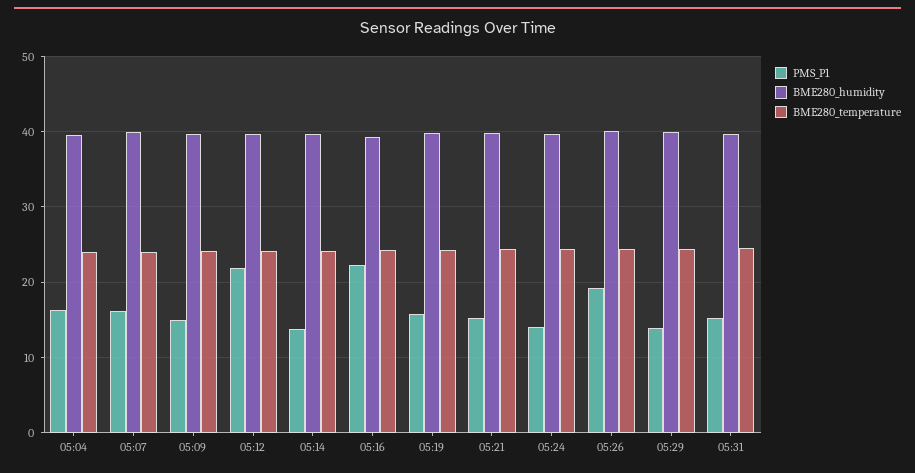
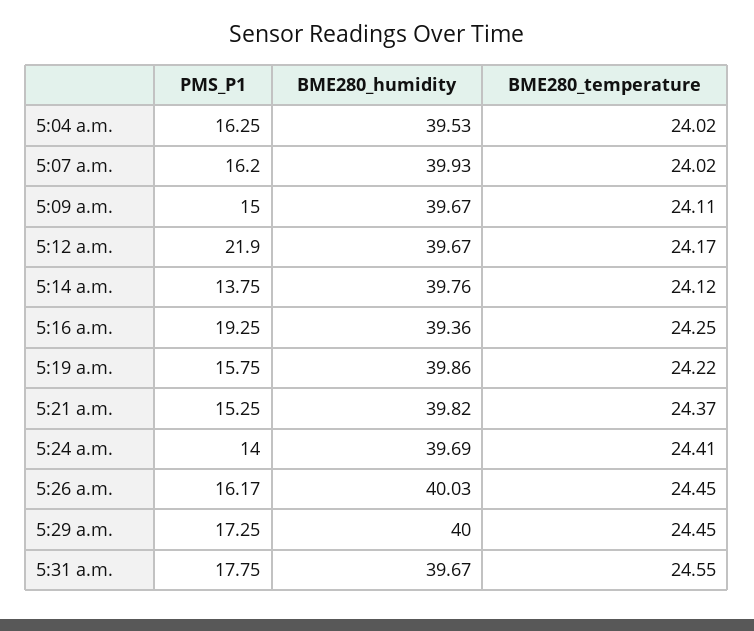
  {
    "PMS_P1": {
      "05:04": 16.25,
      "05:07": 16.2,
      "05:09": 15,
      "05:12": 21.9,
      "05:14": 13.75,
-     "05:16": 22,
+     "05:16": 19.25,
      "05:19": 15.75,
      "05:21": 15.25,
      "05:24": 14,
-     "05:26": 19,
+     "05:26": 16.17,
-     "05:29": 14,
+     "05:29": 17.25,
-     "05:31": 15
+     "05:31": 17.75
    },
    "BME280_humidity": {
      "05:04": 39.53,
      "05:07": 39.93,
      "05:09": 39.67,
      "05:12": 39.67,
      "05:14": 39.76,
      "05:16": 39.36,
      "05:19": 39.86,
      "05:21": 39.82,
      "05:24": 39.69,
      "05:26": 40.03,
      "05:29": 40,
      "05:31": 39.67
    },
    "BME280_temperature": {
      "05:04": 24.02,
      "05:07": 24.02,
      "05:09": 24.11,
      "05:12": 24.17,
      "05:14": 24.12,
      "05:16": 24.25,
      "05:19": 24.22,
      "05:21": 24.37,
      "05:24": 24.41,
      "05:26": 24.45,
      "05:29": 24.45,
      "05:31": 24.55
    }
  }

